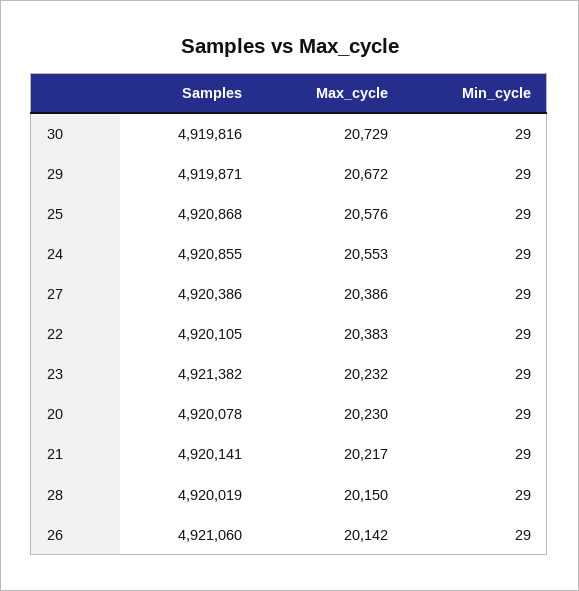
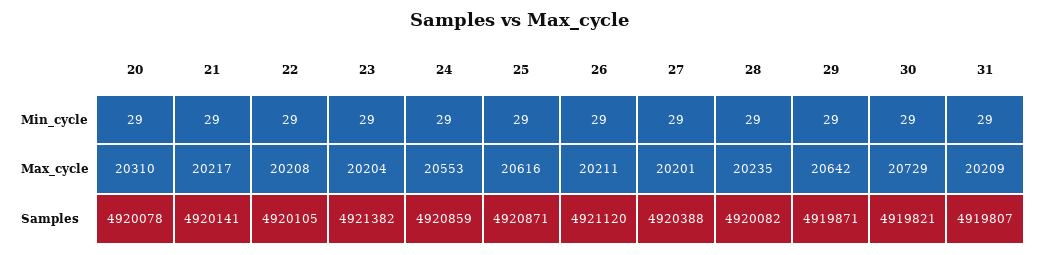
  {
    "Samples": {
-     "30": 4919816,
+     "30": 4919821,
      "29": 4919871,
-     "25": 4920868,
+     "25": 4920871,
-     "24": 4920855,
+     "24": 4920859,
-     "27": 4920386,
+     "27": 4920388,
      "22": 4920105,
      "23": 4921382,
      "20": 4920078,
      "21": 4920141,
-     "28": 4920019,
+     "28": 4920082,
-     "26": 4921060
+     "26": 4921120,
+     "31": 4919807
    },
    "Max_cycle": {
      "30": 20729,
-     "29": 20672,
+     "29": 20642,
-     "25": 20576,
+     "25": 20616,
      "24": 20553,
-     "27": 20386,
+     "27": 20201,
-     "22": 20383,
+     "22": 20208,
-     "23": 20232,
+     "23": 20204,
-     "20": 20230,
+     "20": 20310,
      "21": 20217,
-     "28": 20150,
+     "28": 20235,
-     "26": 20142
+     "26": 20211,
+     "31": 20209
    },
    "Min_cycle": {
      "30": 29,
      "29": 29,
      "25": 29,
      "24": 29,
      "27": 29,
      "22": 29,
      "23": 29,
      "20": 29,
      "21": 29,
      "28": 29,
-     "26": 29
+     "26": 29,
+     "31": 29
    }
  }

